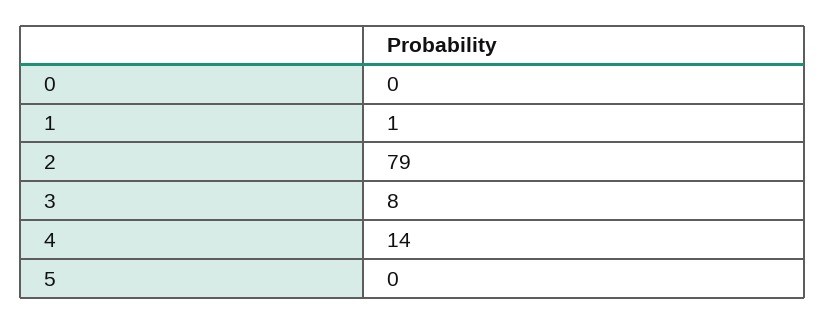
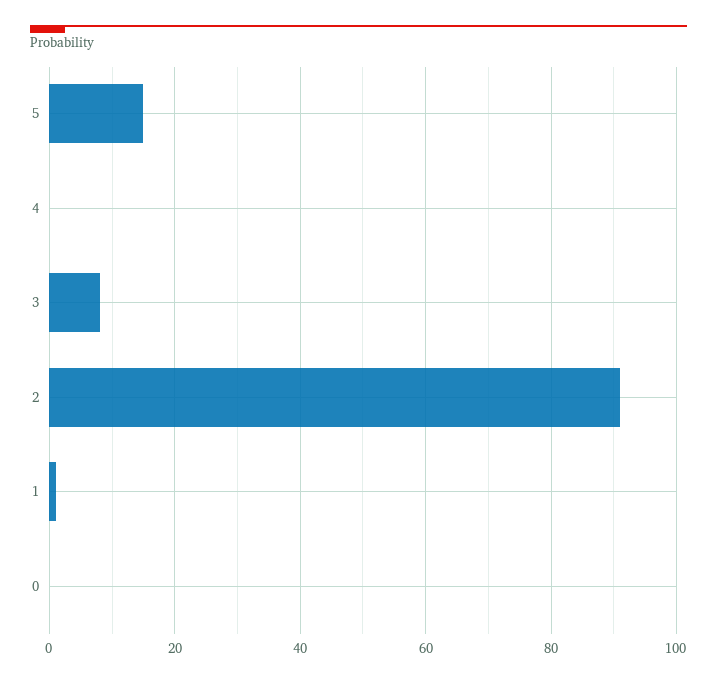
  {
    "0": 0,
    "1": 1,
-   "2": 79,
+   "2": 90,
    "3": 8,
-   "4": 14,
+   "4": 0,
-   "5": 0
+   "5": 15
  }

